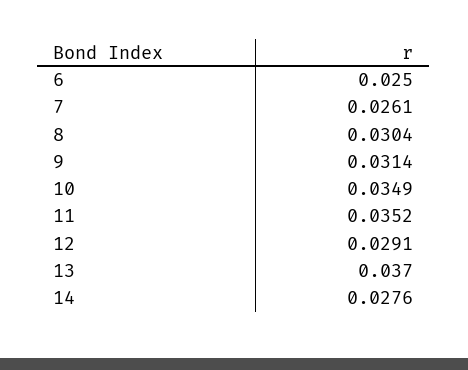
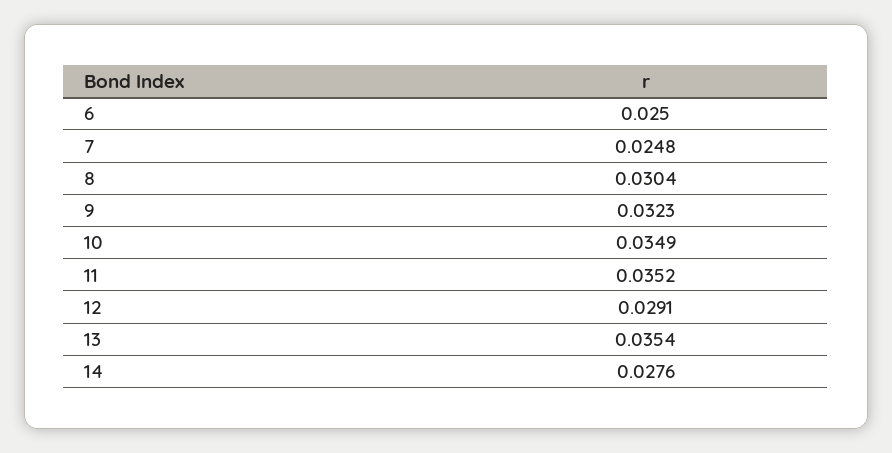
  {
    "6": 0.025,
-   "7": 0.0261,
+   "7": 0.0248,
    "8": 0.0304,
-   "9": 0.0314,
+   "9": 0.0323,
    "10": 0.0349,
    "11": 0.0352,
    "12": 0.0291,
-   "13": 0.037,
+   "13": 0.0354,
    "14": 0.0276
  }

